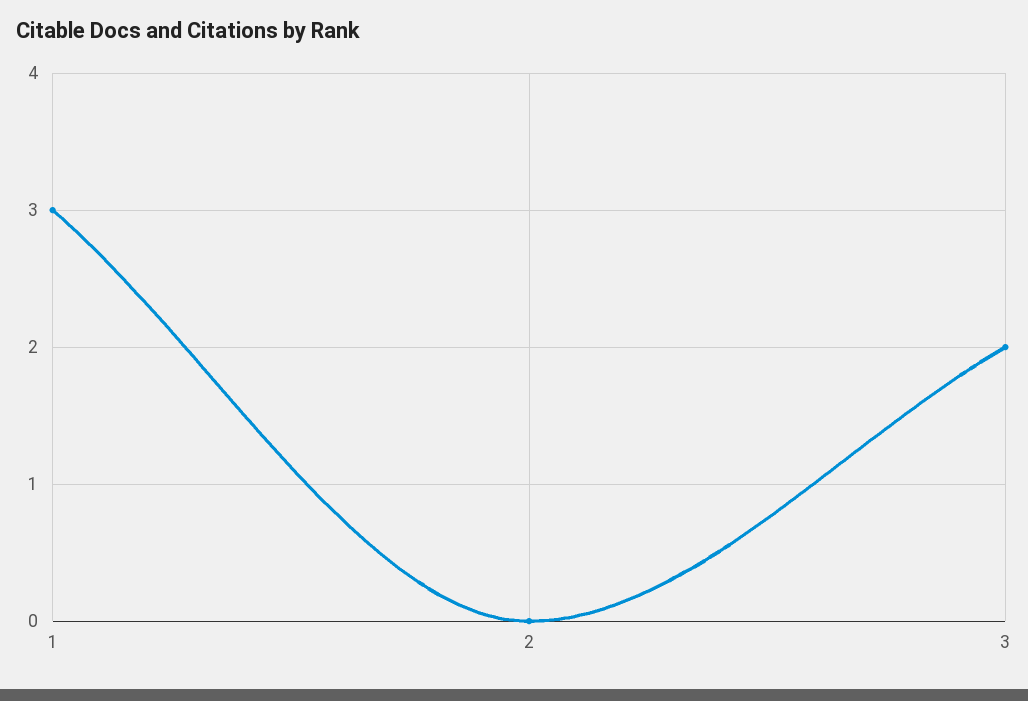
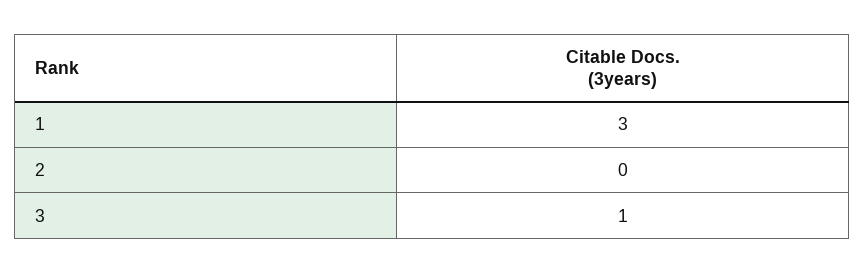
  {
    "1": 3,
    "2": 0,
-   "3": 2
+   "3": 1
  }

